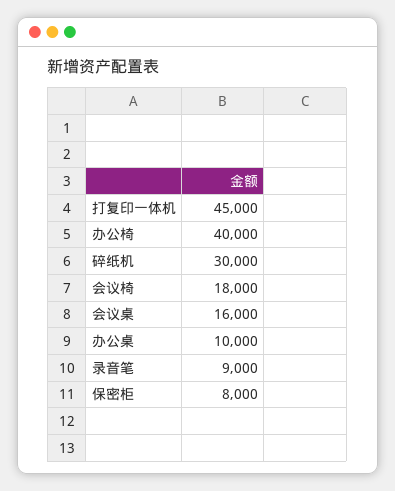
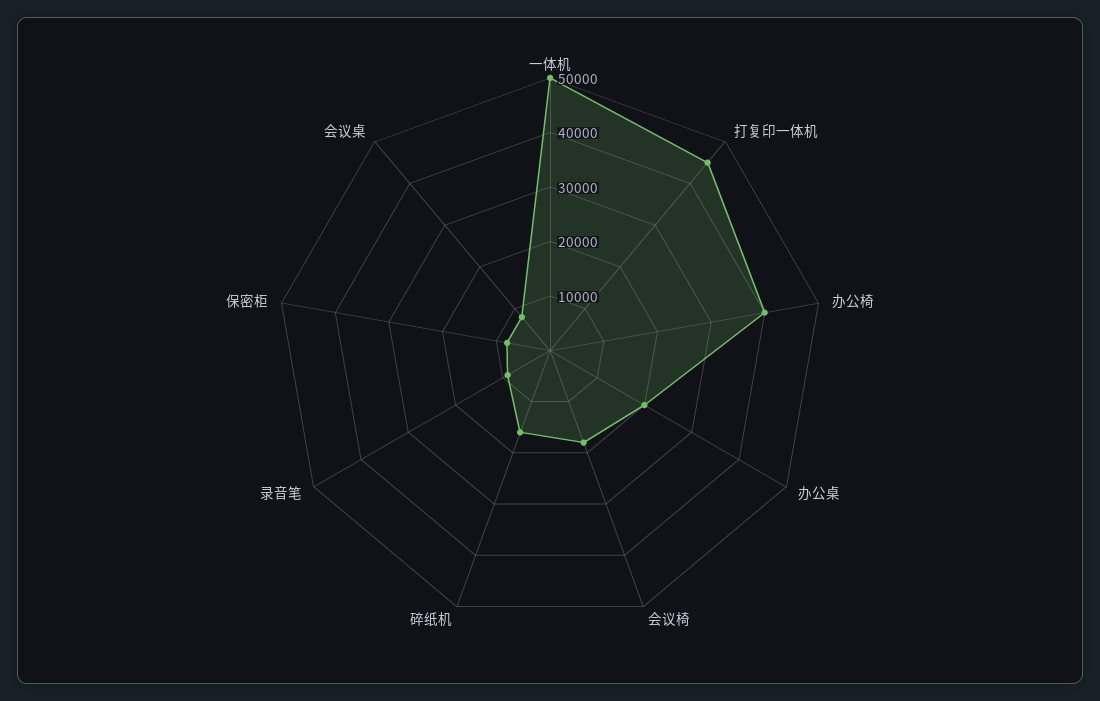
  {
    "打复印一体机": 45000,
    "办公椅": 40000,
-   "碎纸机": 30000,
+   "碎纸机": 16000,
    "会议椅": 18000,
-   "会议桌": 16000,
+   "会议桌": 8000,
-   "办公桌": 10000,
+   "办公桌": 20000,
    "录音笔": 9000,
-   "保密柜": 8000
+   "保密柜": 8000,
+   "一体机": 50000
  }

